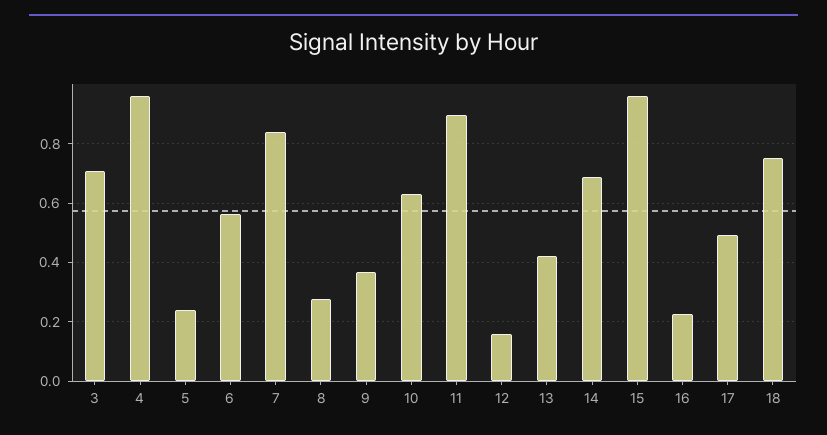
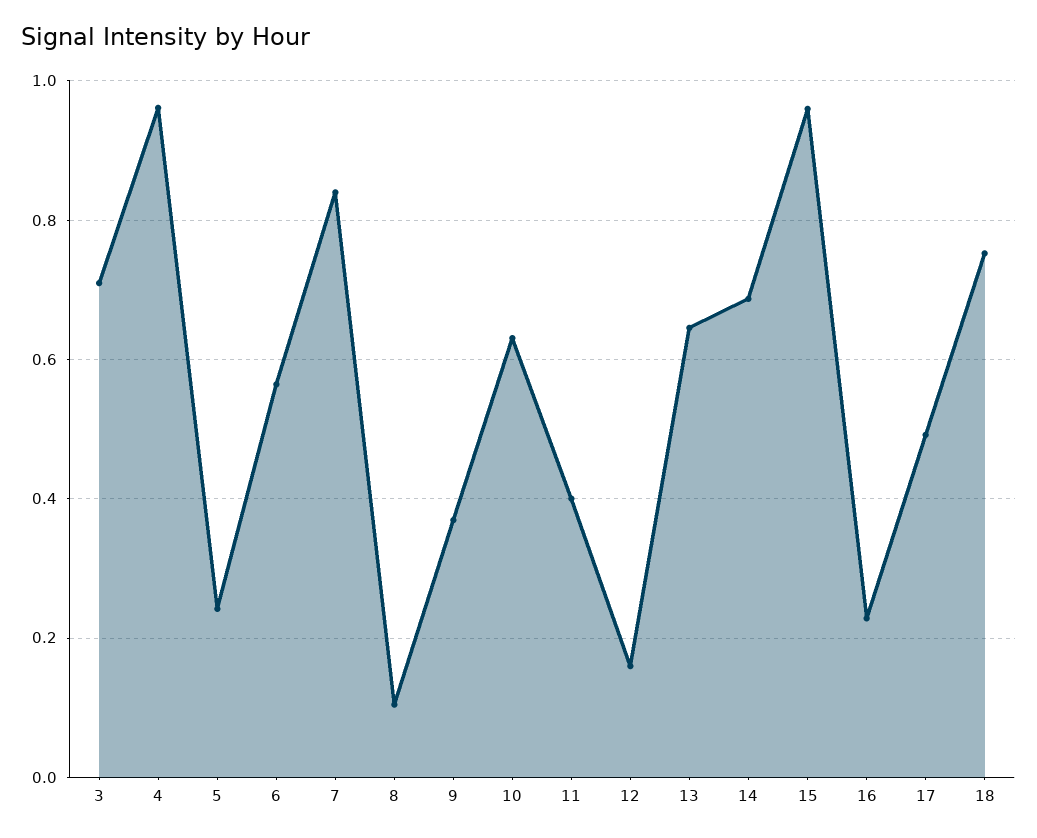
  {
    "3": 0.7,
    "4": 0.96,
    "5": 0.24,
    "6": 0.56,
    "7": 0.84,
-   "8": 0.275,
+   "8": 0.1,
    "9": 0.36,
    "10": 0.64,
-   "11": 0.9,
+   "11": 0.4,
    "12": 0.16,
-   "13": 0.425,
+   "13": 0.64,
    "14": 0.68,
    "15": 0.96,
    "16": 0.22,
    "17": 0.5,
    "18": 0.76
  }

